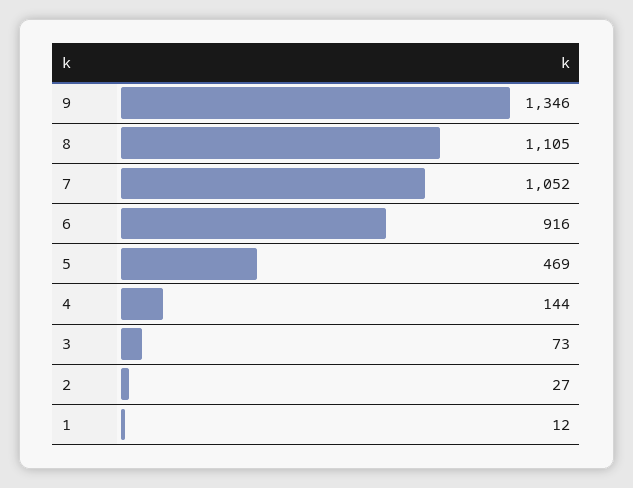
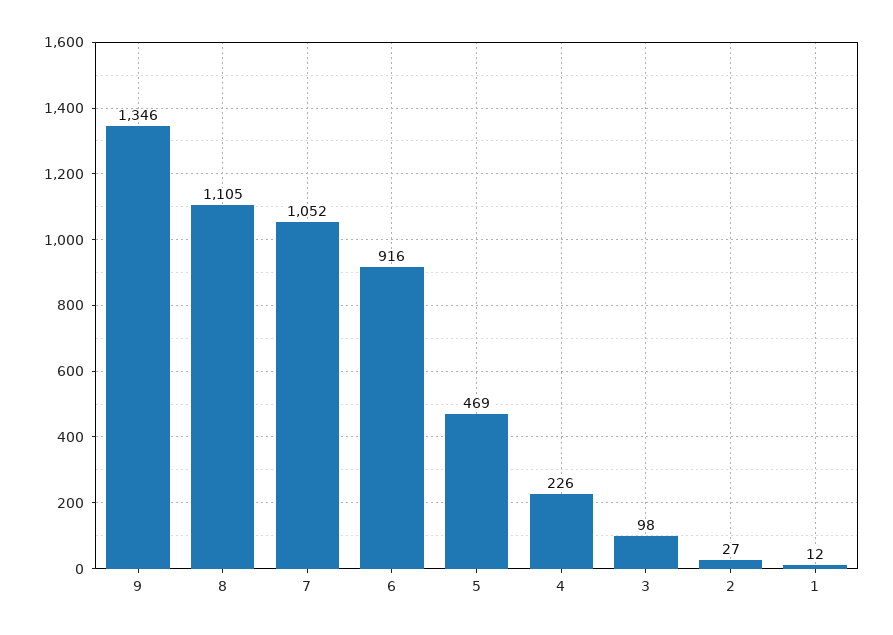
  {
    "9": 1346,
    "8": 1105,
    "7": 1052,
    "6": 916,
    "5": 469,
-   "4": 144,
+   "4": 226,
-   "3": 73,
+   "3": 98,
    "2": 27,
    "1": 12
  }

